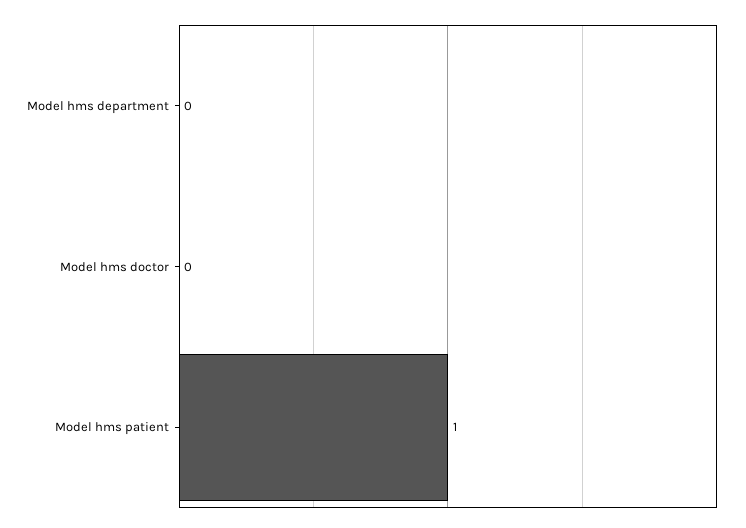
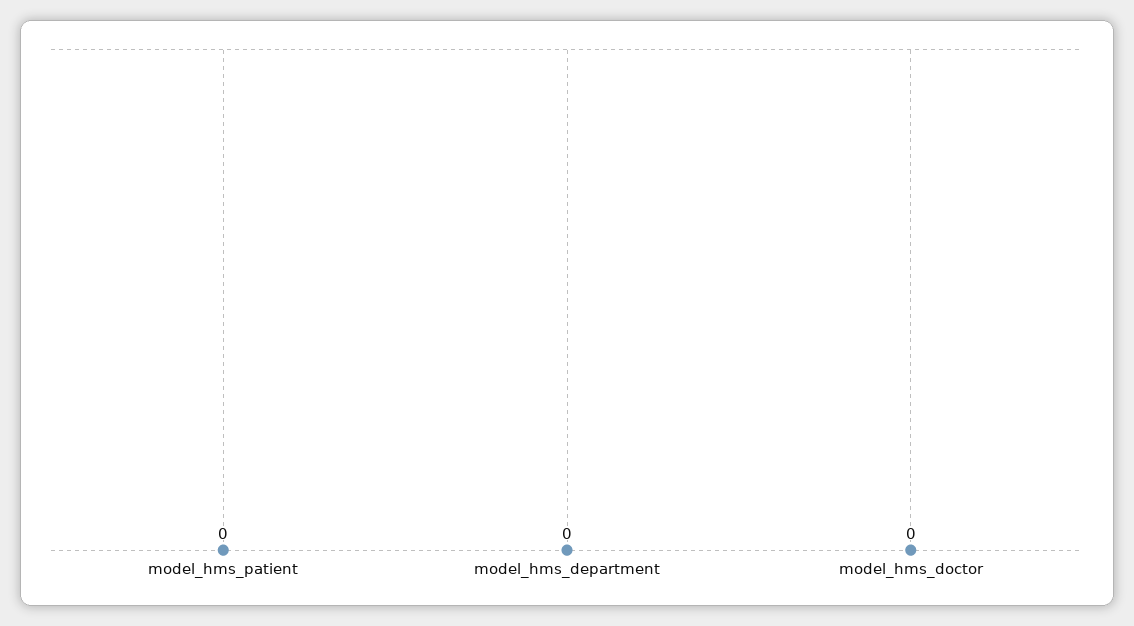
  {
    "Model hms department": 0,
    "Model hms doctor": 0,
-   "Model hms patient": 1
+   "Model hms patient": 0
  }

